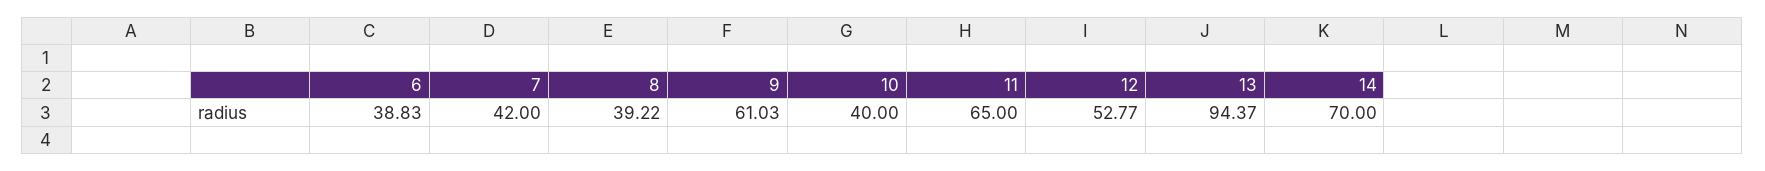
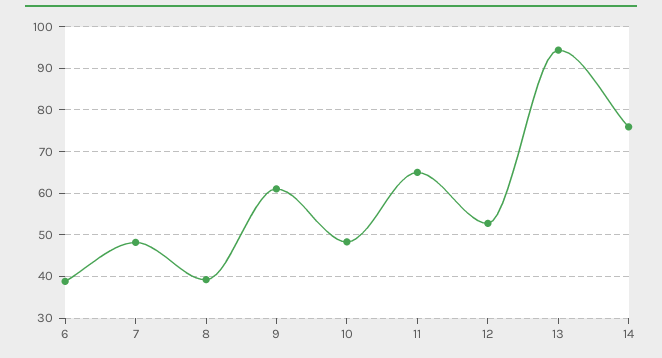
  {
    "6": 38.83,
-   "7": 42,
+   "7": 48,
    "8": 39.22,
    "9": 61.03,
-   "10": 40,
+   "10": 48,
    "11": 65,
    "12": 52.77,
    "13": 94.37,
-   "14": 70
+   "14": 76
  }

